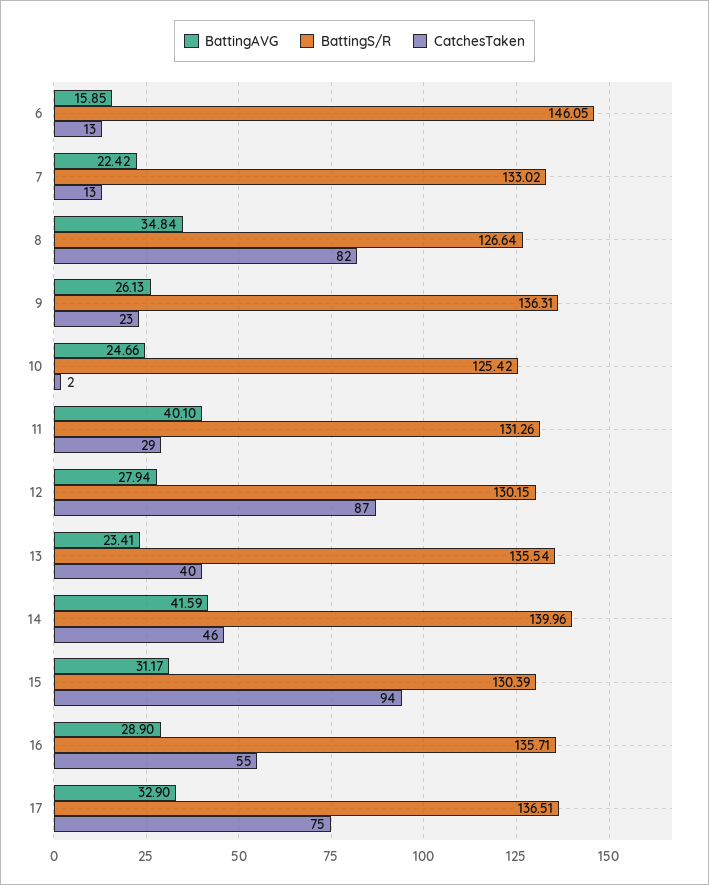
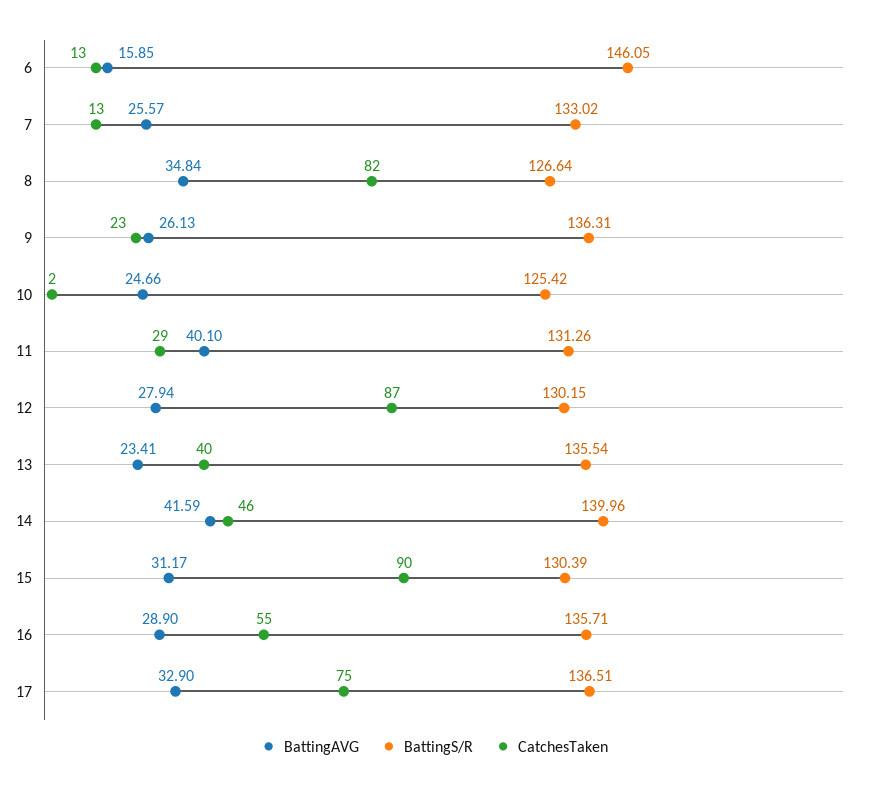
  {
    "BattingAVG": {
      "6": 15.85,
-     "7": 22.42,
+     "7": 25.57,
      "8": 34.84,
      "9": 26.13,
      "10": 24.66,
      "11": 40.1,
      "12": 27.94,
      "13": 23.41,
      "14": 41.59,
      "15": 31.17,
      "16": 28.9,
      "17": 32.9
    },
    "BattingS/R": {
      "6": 146.05,
      "7": 133.02,
      "8": 126.64,
      "9": 136.31,
      "10": 125.42,
      "11": 131.26,
      "12": 130.15,
      "13": 135.54,
      "14": 139.96,
      "15": 130.39,
      "16": 135.71,
      "17": 136.51
    },
    "CatchesTaken": {
      "6": 13,
      "7": 13,
      "8": 82,
      "9": 23,
      "10": 2,
      "11": 29,
      "12": 87,
      "13": 40,
      "14": 46,
-     "15": 94,
+     "15": 90,
      "16": 55,
      "17": 75
    }
  }

